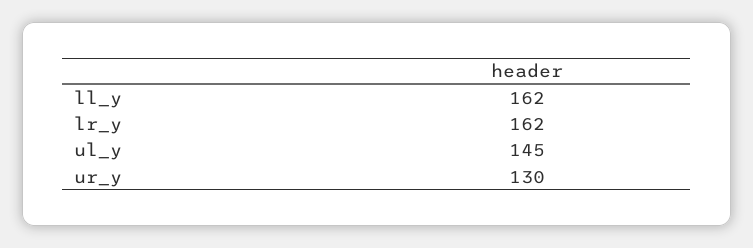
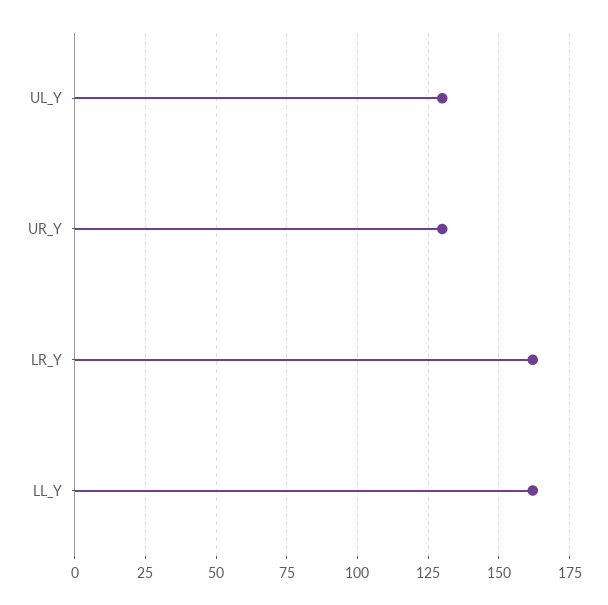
  {
    "ll_y": 162,
    "lr_y": 162,
-   "ul_y": 145,
+   "ul_y": 130,
    "ur_y": 130
  }

